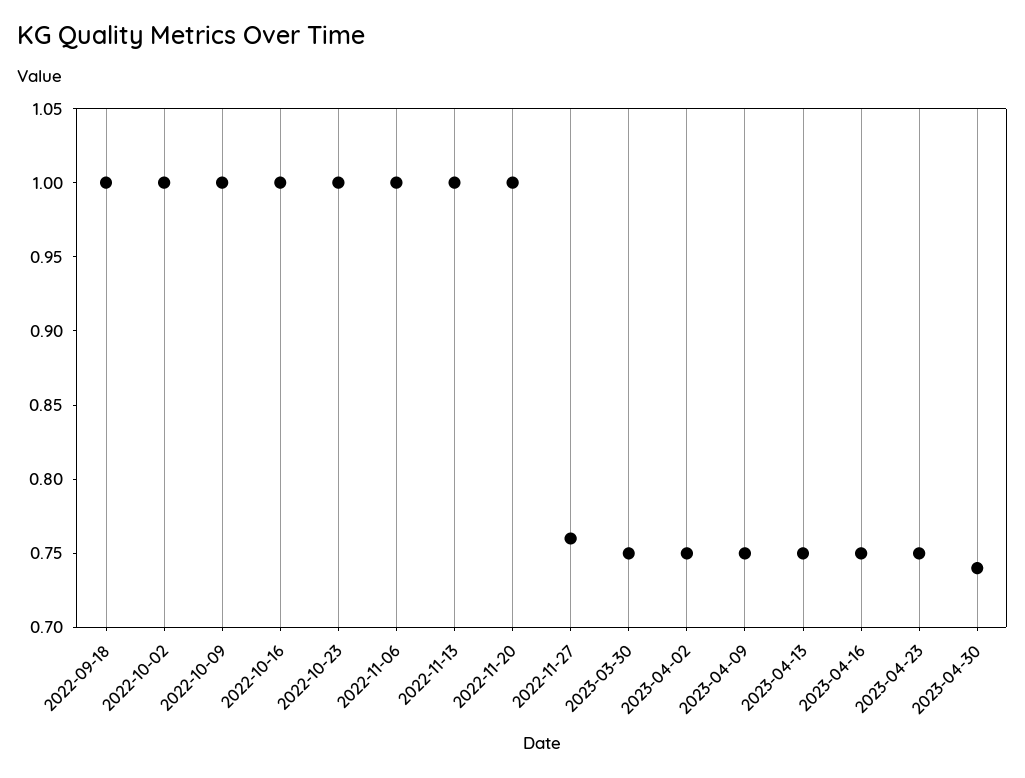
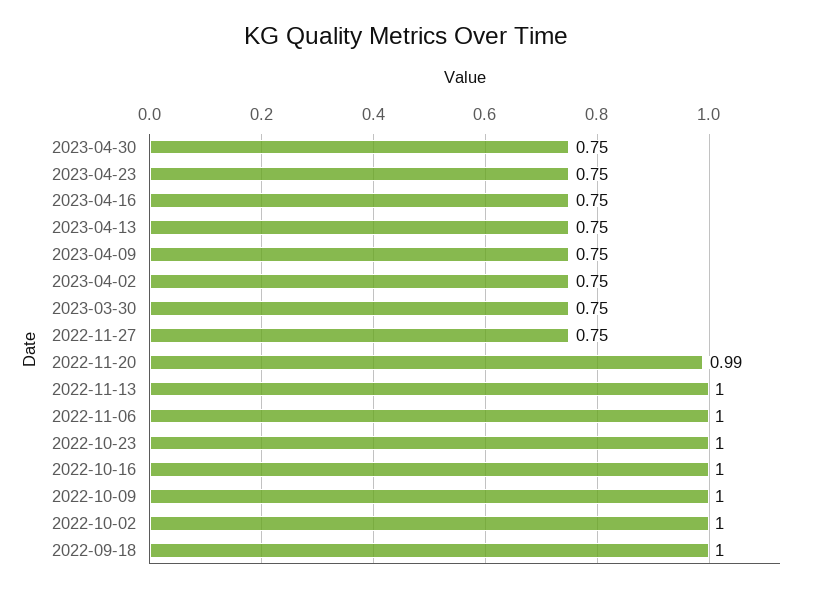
  {
    "2022-09-18": 1,
    "2022-10-02": 1,
    "2022-10-09": 1,
    "2022-10-16": 1,
    "2022-10-23": 1,
    "2022-11-06": 1,
    "2022-11-13": 1,
-   "2022-11-20": 1,
+   "2022-11-20": 0.99,
-   "2022-11-27": 0.76,
+   "2022-11-27": 0.75,
    "2023-03-30": 0.75,
    "2023-04-02": 0.75,
    "2023-04-09": 0.75,
    "2023-04-13": 0.75,
    "2023-04-16": 0.75,
    "2023-04-23": 0.75,
-   "2023-04-30": 0.74
+   "2023-04-30": 0.75
  }

